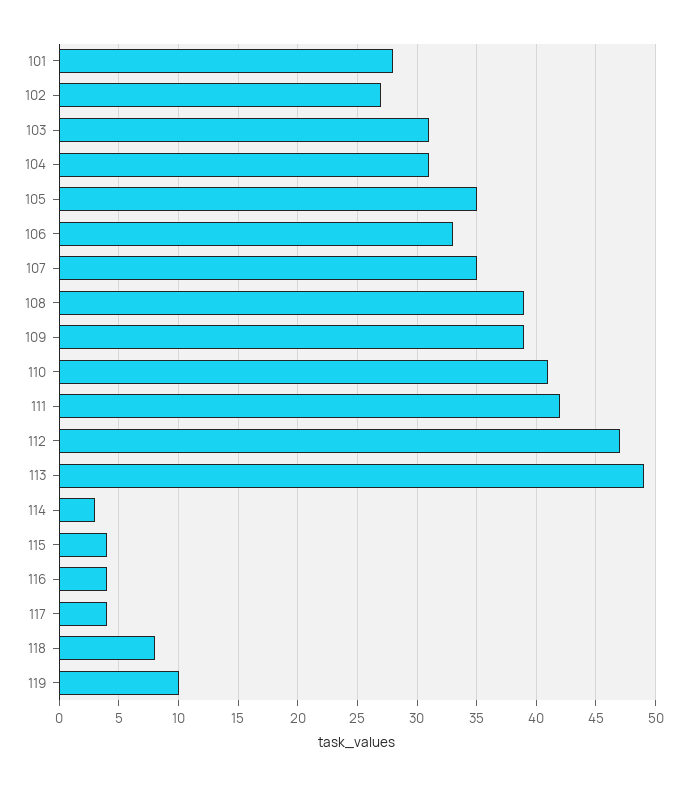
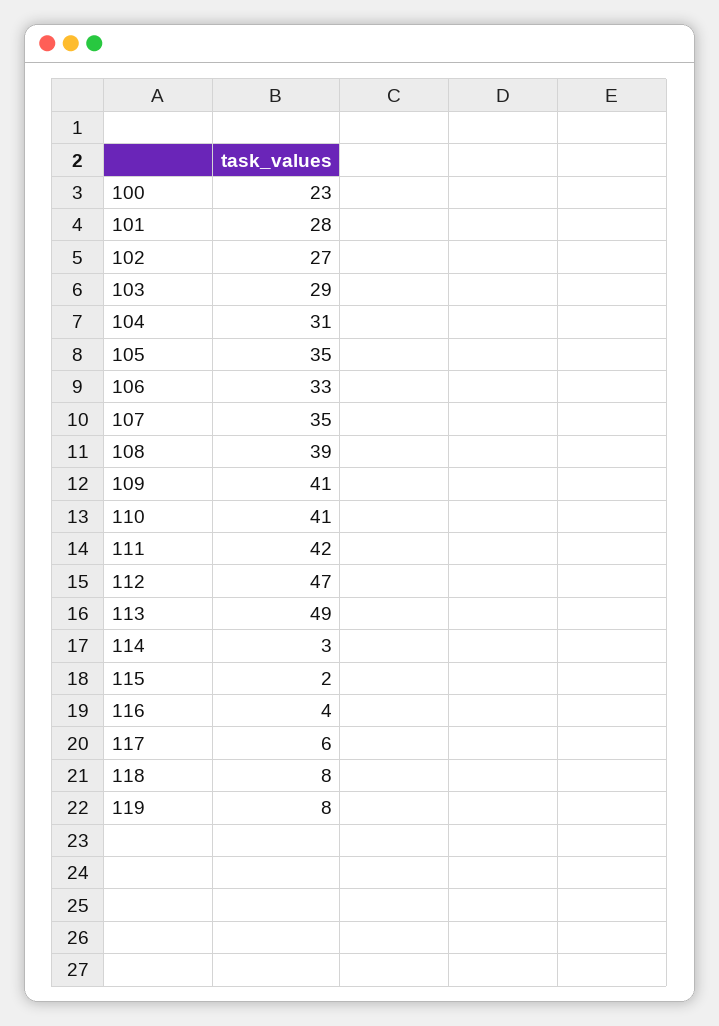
  {
    "101": 28,
    "102": 27,
-   "103": 31,
+   "103": 29,
    "104": 31,
    "105": 35,
    "106": 33,
    "107": 35,
    "108": 39,
-   "109": 39,
+   "109": 41,
    "110": 41,
    "111": 42,
    "112": 47,
    "113": 49,
    "114": 3,
-   "115": 4,
+   "115": 2,
    "116": 4,
-   "117": 4,
+   "117": 6,
    "118": 8,
-   "119": 10
+   "119": 8,
+   "100": 23
  }

